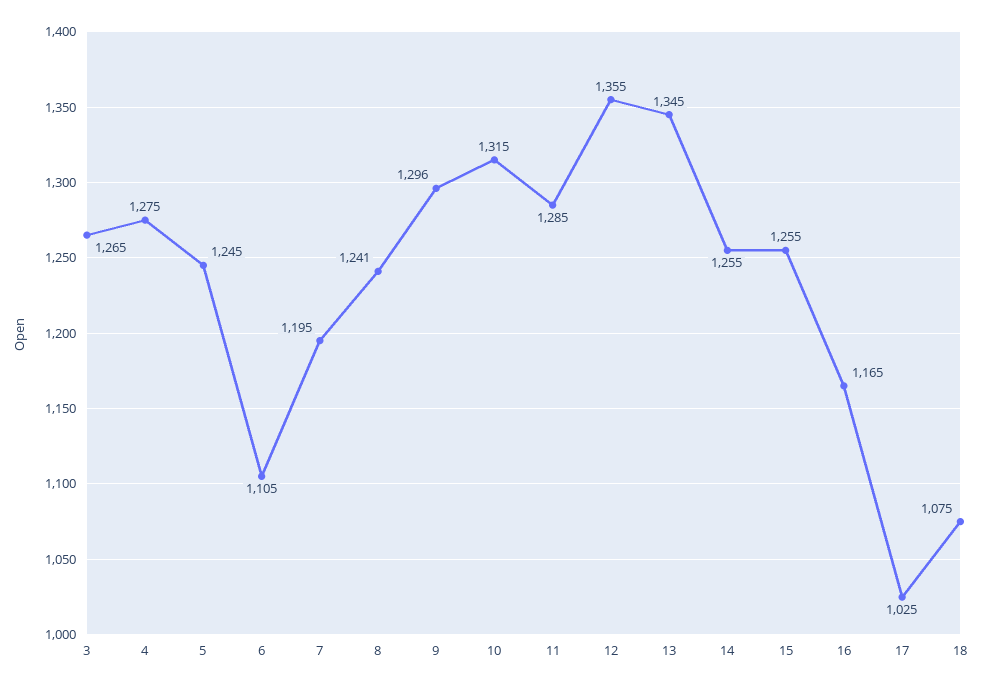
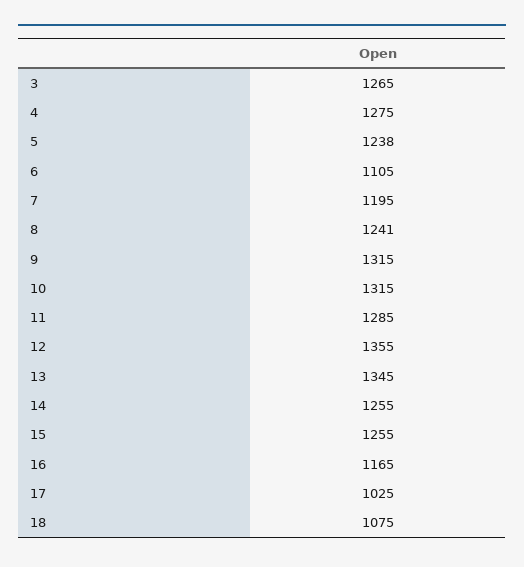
  {
    "3": 1265,
    "4": 1275,
-   "5": 1245,
+   "5": 1238,
    "6": 1105,
    "7": 1195,
    "8": 1241,
-   "9": 1296,
+   "9": 1315,
    "10": 1315,
    "11": 1285,
    "12": 1355,
    "13": 1345,
    "14": 1255,
    "15": 1255,
    "16": 1165,
    "17": 1025,
    "18": 1075
  }

